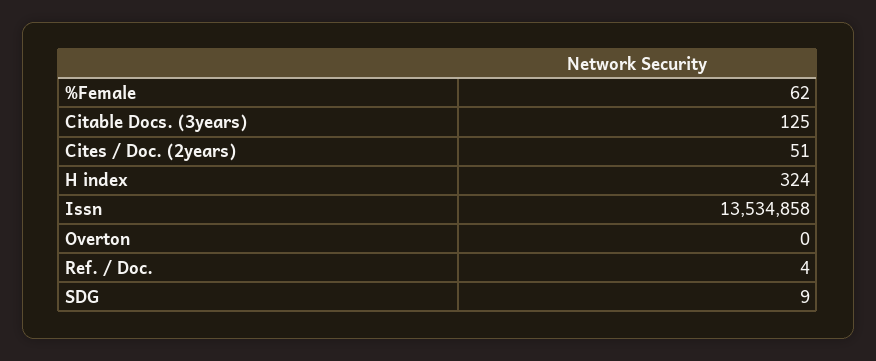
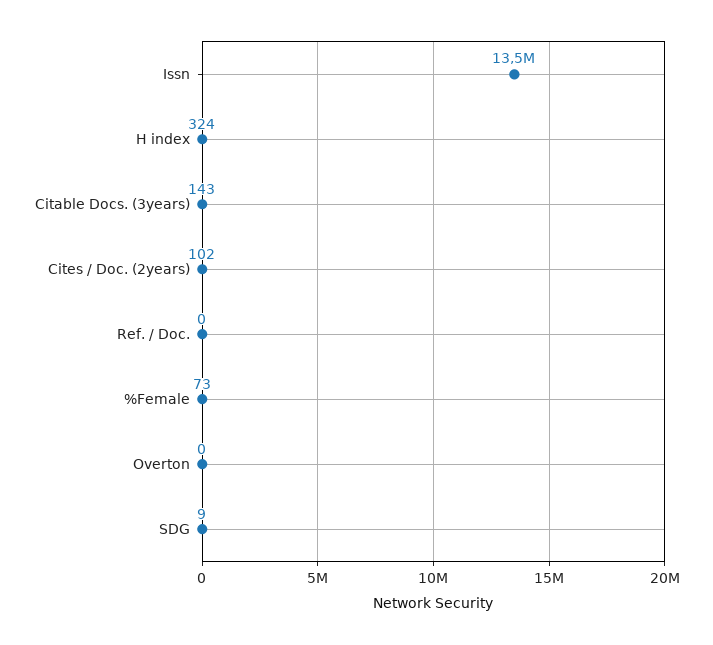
  {
-   "%Female": 62,
+   "%Female": 73,
-   "Citable Docs. (3years)": 125,
+   "Citable Docs. (3years)": 143,
-   "Cites / Doc. (2years)": 51,
+   "Cites / Doc. (2years)": 102,
    "H index": 324,
    "Issn": 13534858,
    "Overton": 0,
-   "Ref. / Doc.": 4,
+   "Ref. / Doc.": 0,
    "SDG": 9
  }

